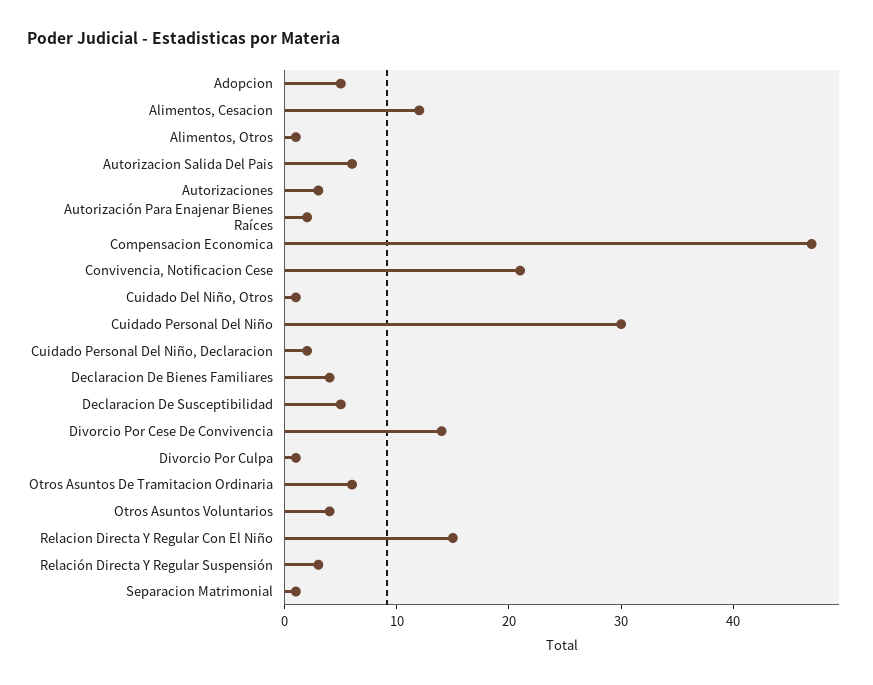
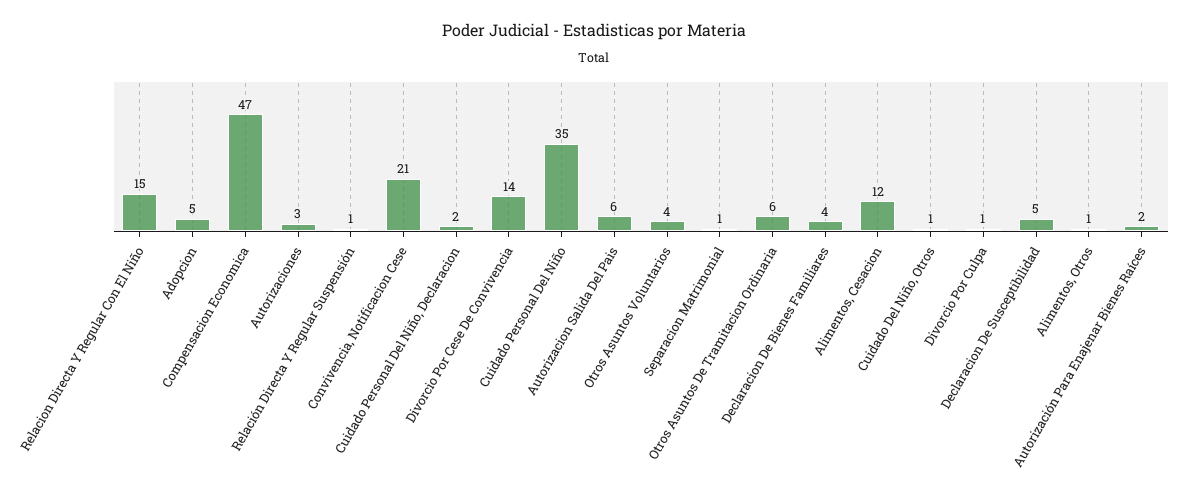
  {
    "Adopcion": 5,
    "Alimentos, Cesacion": 12,
    "Alimentos, Otros": 1,
    "Autorizacion Salida Del Pais": 6,
    "Autorizaciones": 3,
    "Autorización Para Enajenar Bienes Raíces": 2,
    "Compensacion Economica": 47,
    "Convivencia, Notificacion Cese": 21,
    "Cuidado Del Niño, Otros": 1,
-   "Cuidado Personal Del Niño": 30,
+   "Cuidado Personal Del Niño": 35,
    "Cuidado Personal Del Niño, Declaracion": 2,
    "Declaracion De Bienes Familiares": 4,
    "Declaracion De Susceptibilidad": 5,
    "Divorcio Por Cese De Convivencia": 14,
    "Divorcio Por Culpa": 1,
    "Otros Asuntos De Tramitacion Ordinaria": 6,
    "Otros Asuntos Voluntarios": 4,
    "Relacion Directa Y Regular Con El Niño": 15,
-   "Relación Directa Y Regular Suspensión": 3,
+   "Relación Directa Y Regular Suspensión": 1,
    "Separacion Matrimonial": 1
  }

